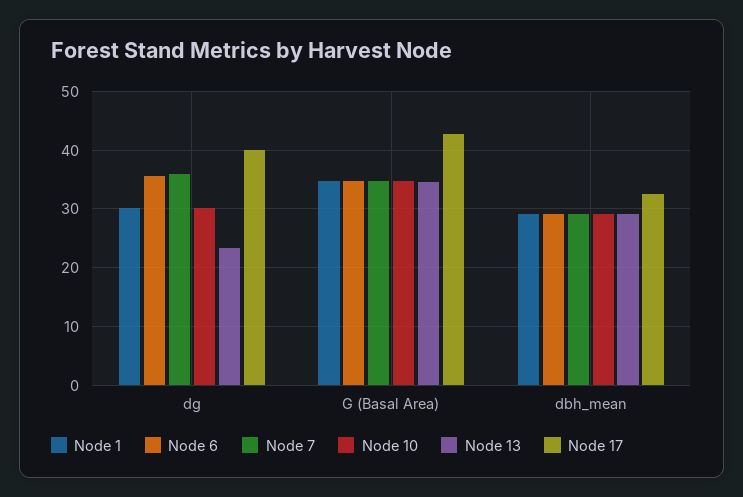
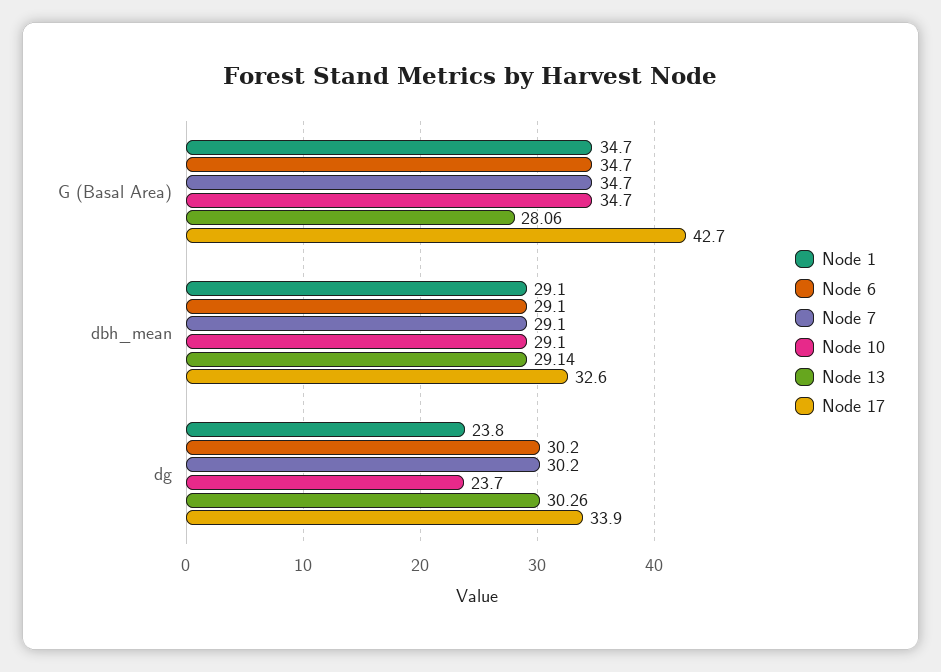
  {
    "Node 1": {
-     "dg": 30,
+     "dg": 23.8,
      "G (Basal Area)": 34.7,
      "dbh_mean": 29.1
    },
    "Node 6": {
-     "dg": 36,
+     "dg": 30.2,
      "G (Basal Area)": 34.7,
      "dbh_mean": 29.1
    },
    "Node 7": {
-     "dg": 36,
+     "dg": 30.2,
      "G (Basal Area)": 34.7,
      "dbh_mean": 29.1
    },
    "Node 10": {
-     "dg": 30,
+     "dg": 23.7,
      "G (Basal Area)": 34.7,
      "dbh_mean": 29.1
    },
    "Node 13": {
-     "dg": 24,
+     "dg": 30.26,
-     "G (Basal Area)": 34,
+     "G (Basal Area)": 28.06,
      "dbh_mean": 29.14
    },
    "Node 17": {
-     "dg": 40,
+     "dg": 33.9,
      "G (Basal Area)": 42.7,
      "dbh_mean": 32.6
    }
  }

